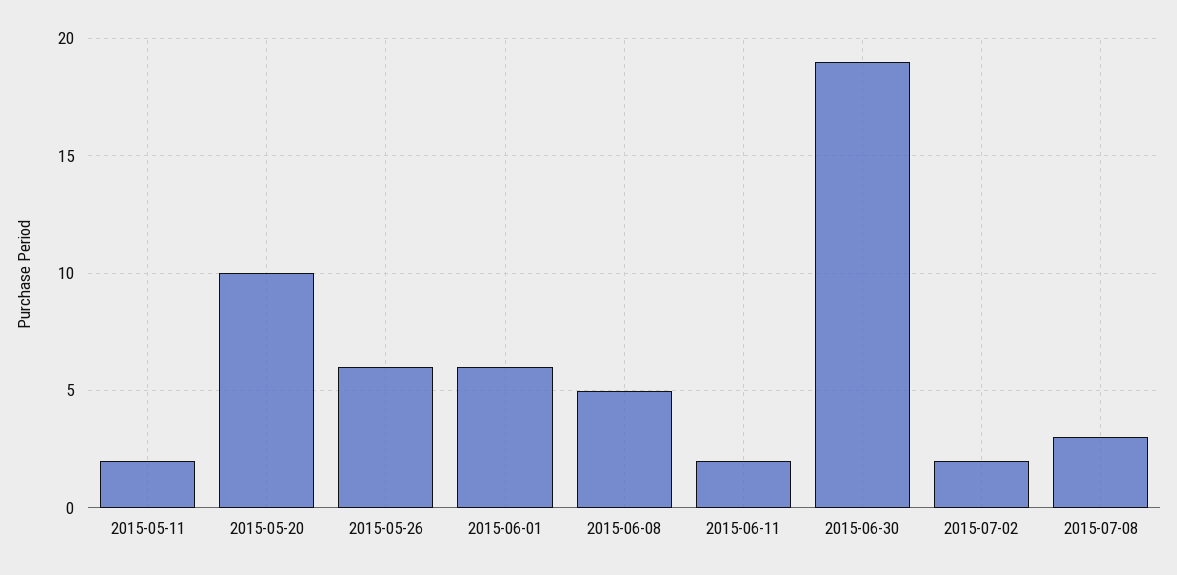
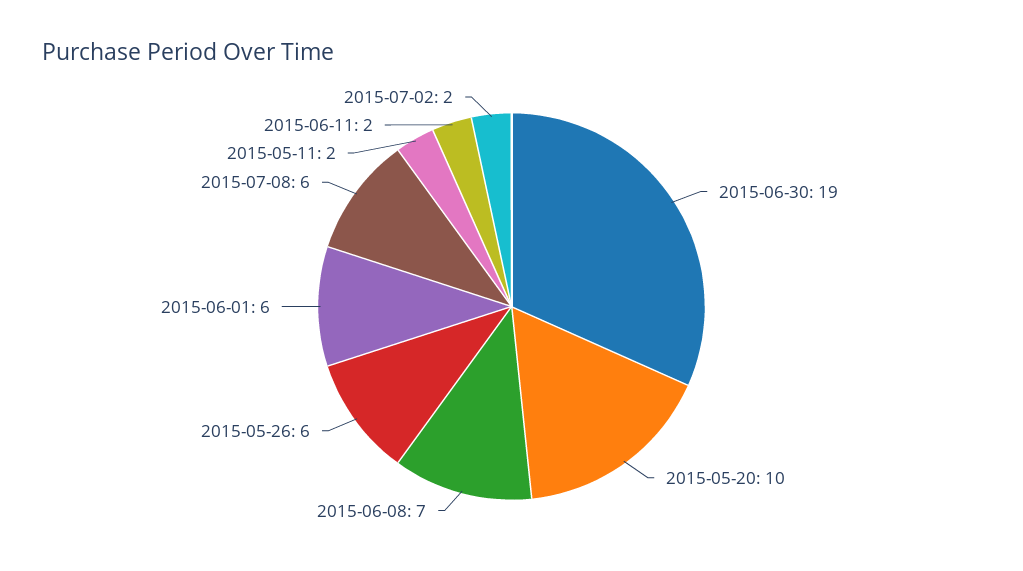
  {
    "2015-05-11": 2,
    "2015-05-20": 10,
    "2015-05-26": 6,
    "2015-06-01": 6,
-   "2015-06-08": 5,
+   "2015-06-08": 7,
    "2015-06-11": 2,
    "2015-06-30": 19,
    "2015-07-02": 2,
-   "2015-07-08": 3
+   "2015-07-08": 6
  }

